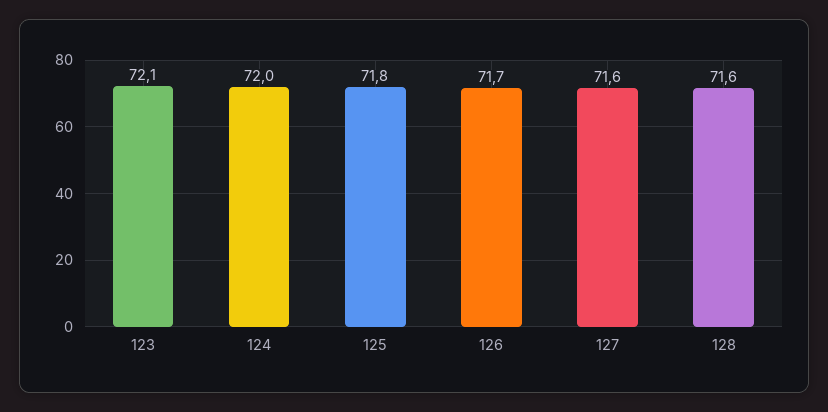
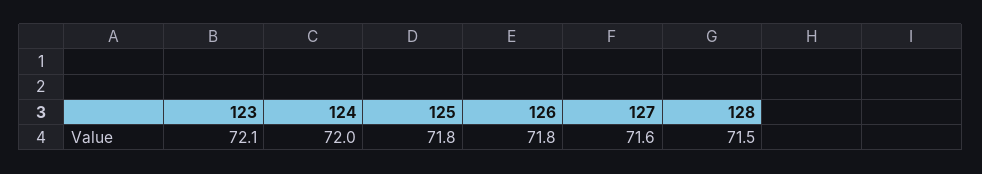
  {
    "123": 72.1,
    "124": 72,
    "125": 71.8,
-   "126": 71.7,
+   "126": 71.8,
    "127": 71.6,
-   "128": 71.6
+   "128": 71.5
  }

